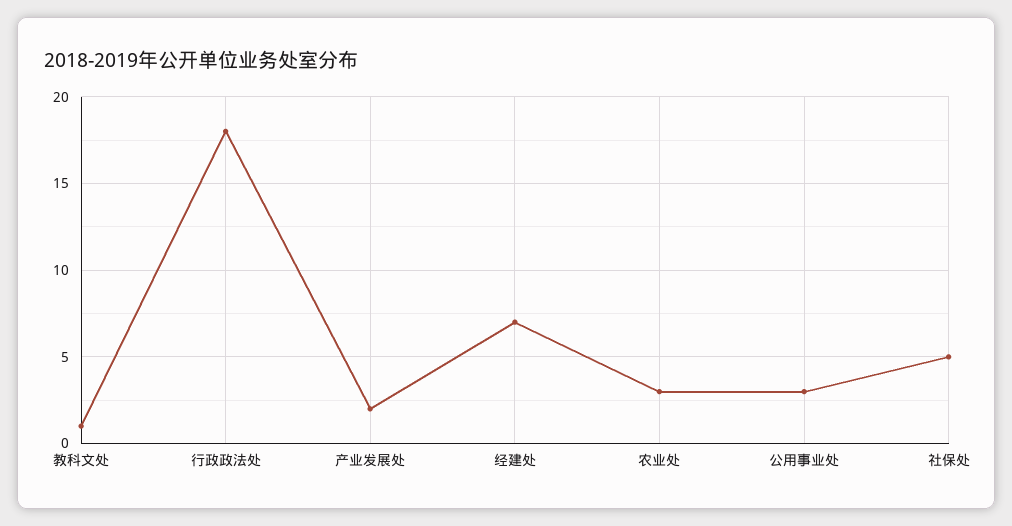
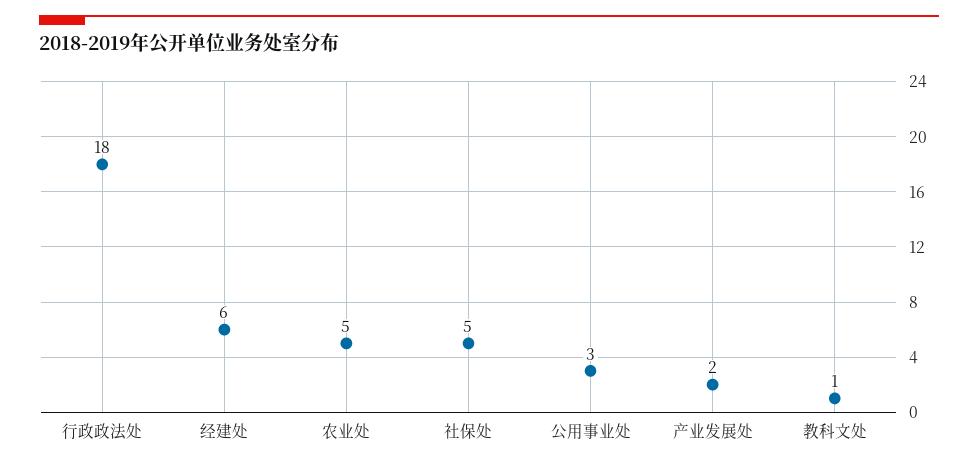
  {
    "教科文处": 1,
    "行政政法处": 18,
    "产业发展处": 2,
-   "经建处": 7,
+   "经建处": 6,
-   "农业处": 3,
+   "农业处": 5,
    "公用事业处": 3,
    "社保处": 5
  }

